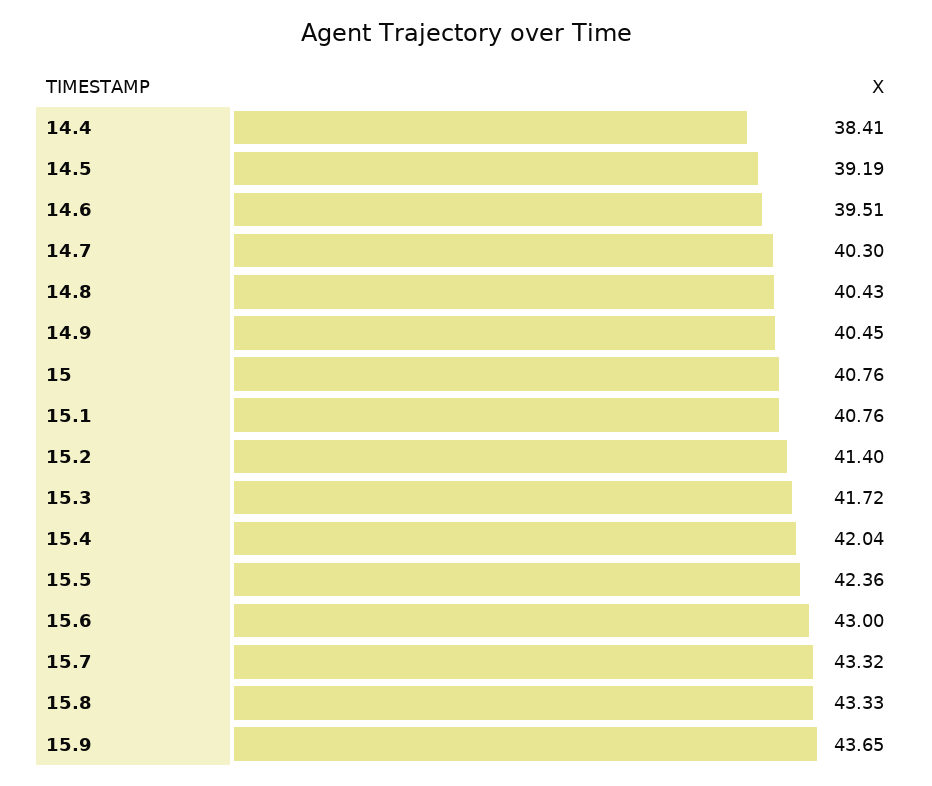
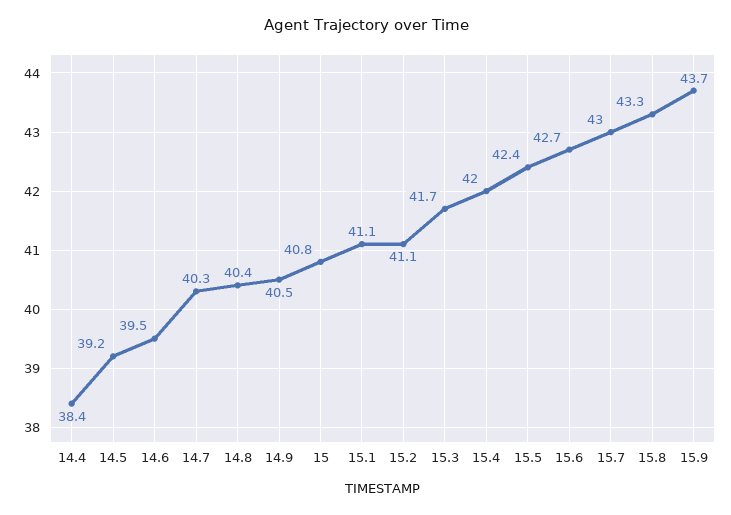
  {
    "14.4": 38.41,
    "14.5": 39.19,
    "14.6": 39.51,
    "14.7": 40.3,
    "14.8": 40.43,
    "14.9": 40.45,
    "15": 40.76,
-   "15.1": 40.76,
+   "15.1": 41.1,
-   "15.2": 41.4,
+   "15.2": 41.1,
    "15.3": 41.72,
    "15.4": 42.04,
    "15.5": 42.36,
-   "15.6": 43,
+   "15.6": 42.7,
-   "15.7": 43.32,
+   "15.7": 43,
    "15.8": 43.33,
    "15.9": 43.65
  }

